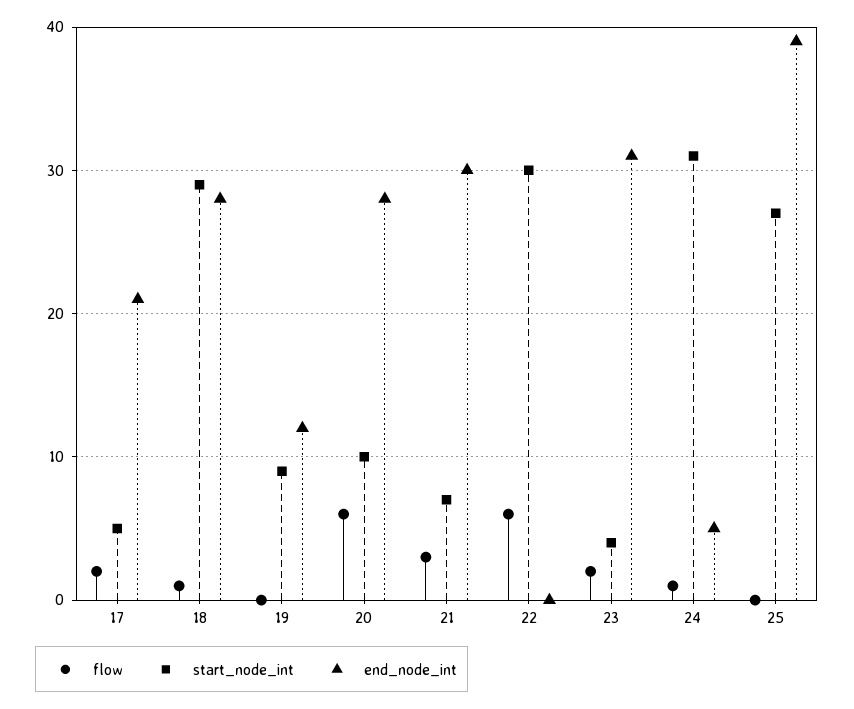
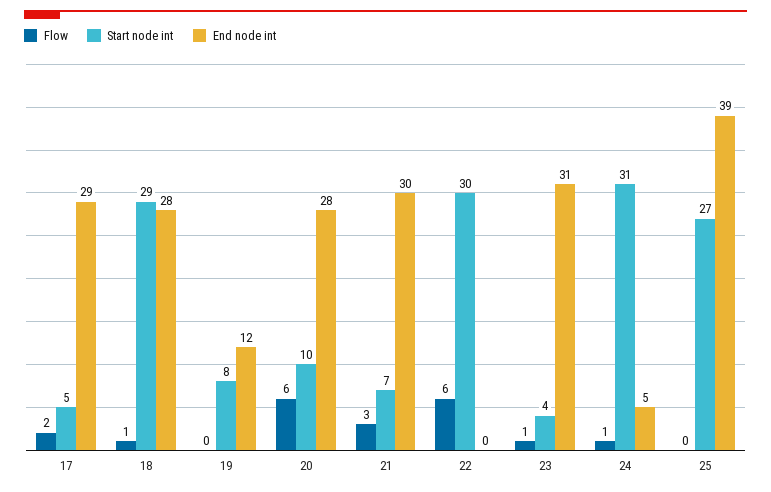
  {
    "flow": {
      "17": 2,
      "18": 1,
      "19": 0,
      "20": 6,
      "21": 3,
      "22": 6,
-     "23": 2,
+     "23": 1,
      "24": 1,
      "25": 0
    },
    "start_node_int": {
      "17": 5,
      "18": 29,
-     "19": 9,
+     "19": 8,
      "20": 10,
      "21": 7,
      "22": 30,
      "23": 4,
      "24": 31,
      "25": 27
    },
    "end_node_int": {
-     "17": 21,
+     "17": 29,
      "18": 28,
      "19": 12,
      "20": 28,
      "21": 30,
      "22": 0,
      "23": 31,
      "24": 5,
      "25": 39
    }
  }

